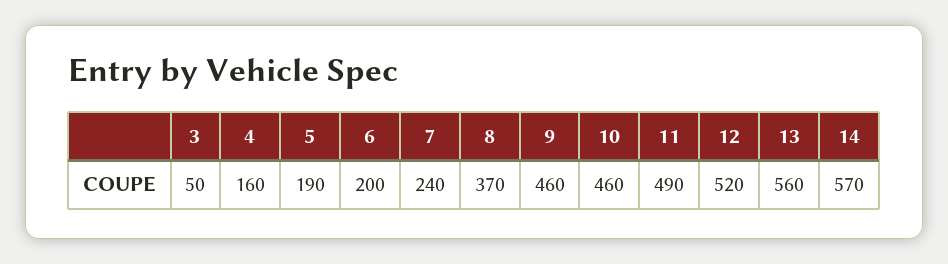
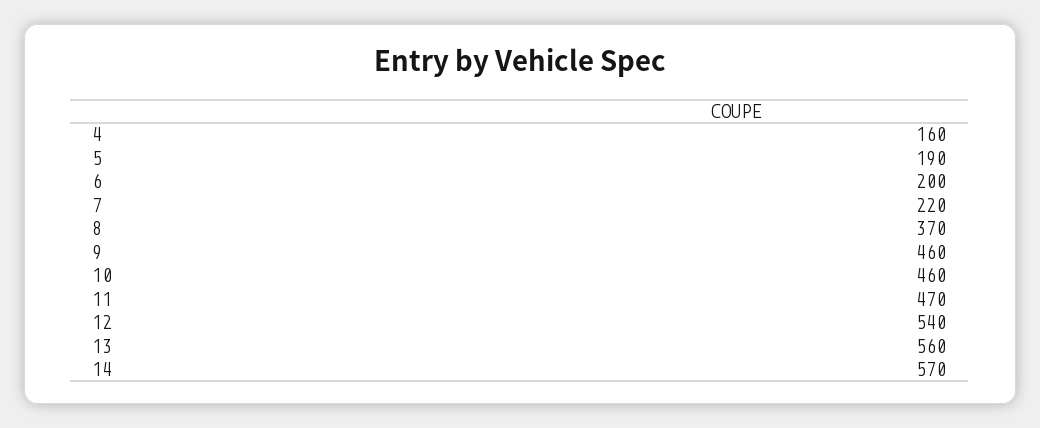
  {
-   "3": 50,
    "4": 160,
    "5": 190,
    "6": 200,
-   "7": 240,
+   "7": 220,
    "8": 370,
    "9": 460,
    "10": 460,
-   "11": 490,
+   "11": 470,
-   "12": 520,
+   "12": 540,
    "13": 560,
    "14": 570
  }

